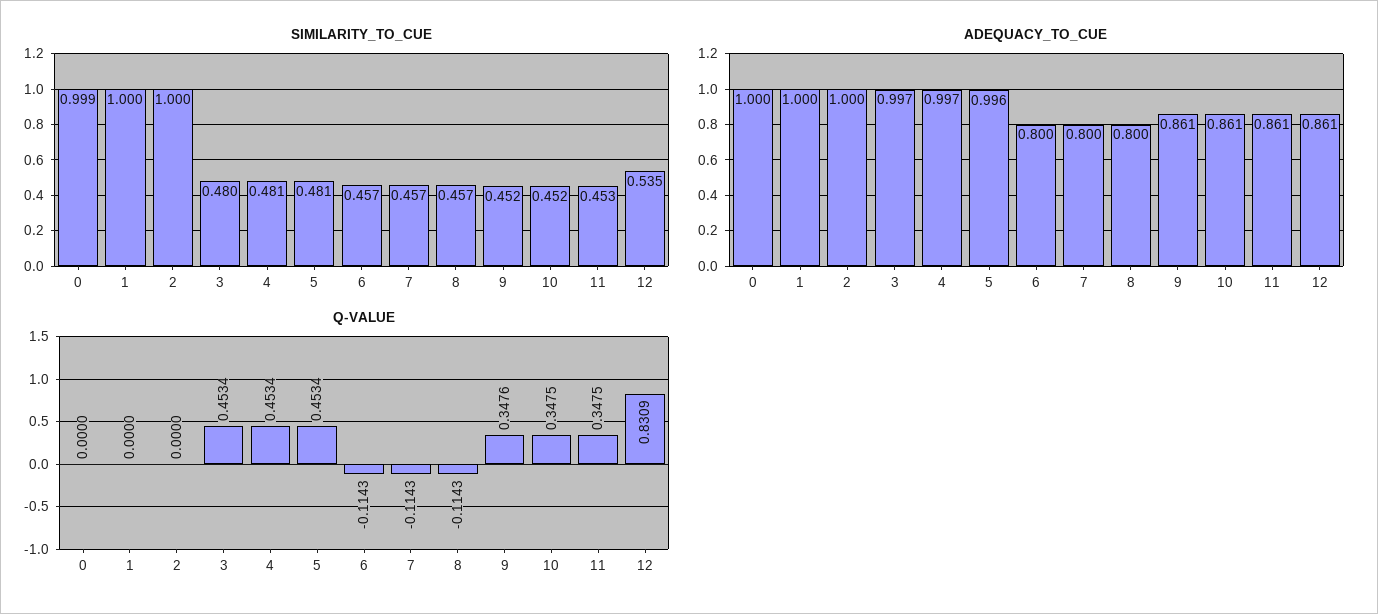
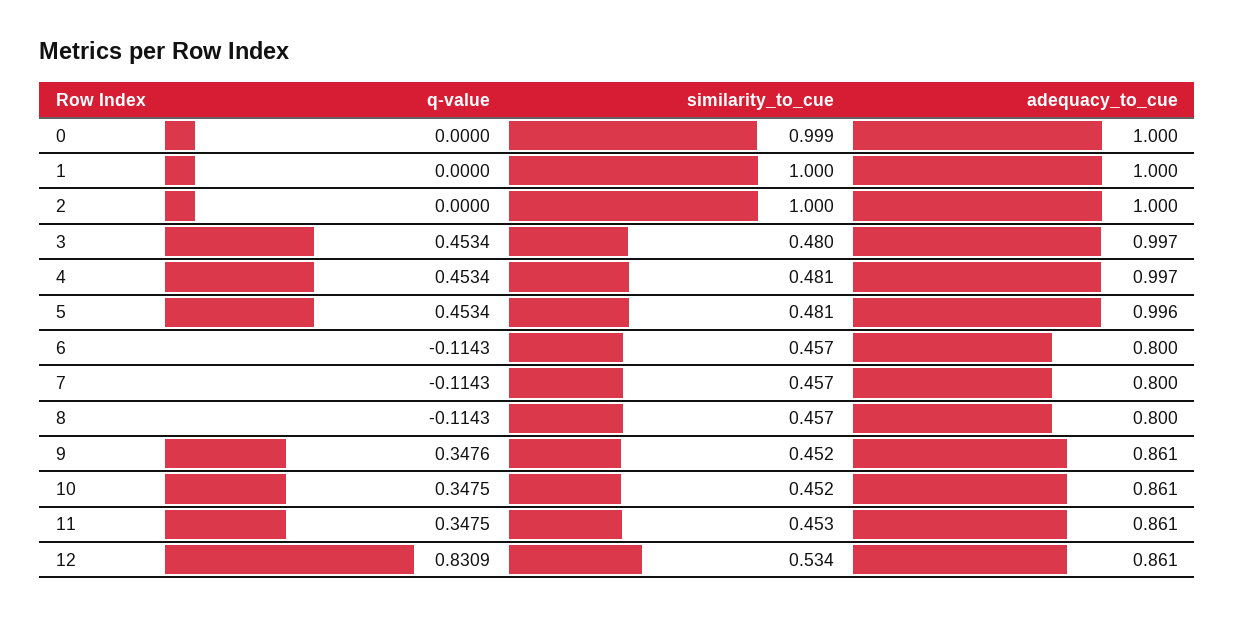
  {
    "SIMILARITY_TO_CUE": {
      "0": 0.999,
      "1": 1,
      "2": 1,
      "3": 0.48,
      "4": 0.481,
      "5": 0.481,
      "6": 0.457,
      "7": 0.457,
      "8": 0.457,
      "9": 0.452,
      "10": 0.452,
      "11": 0.453,
-     "12": 0.535
+     "12": 0.534
    },
    "ADEQUACY_TO_CUE": {
      "0": 1,
      "1": 1,
      "2": 1,
      "3": 0.997,
      "4": 0.997,
      "5": 0.996,
      "6": 0.8,
      "7": 0.8,
      "8": 0.8,
      "9": 0.861,
      "10": 0.861,
      "11": 0.861,
      "12": 0.861
    },
    "Q-VALUE": {
      "0": 0,
      "1": 0,
      "2": 0,
      "3": 0.4534,
      "4": 0.4534,
      "5": 0.4534,
      "6": -0.1143,
      "7": -0.1143,
      "8": -0.1143,
      "9": 0.3476,
      "10": 0.3475,
      "11": 0.3475,
      "12": 0.8309
    }
  }

